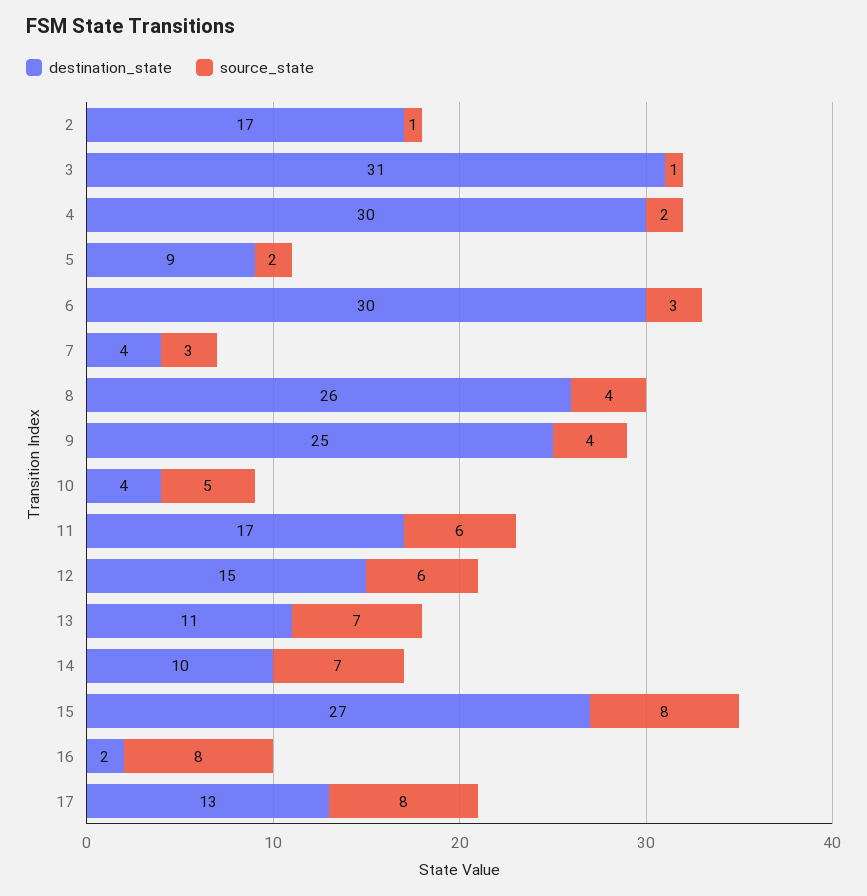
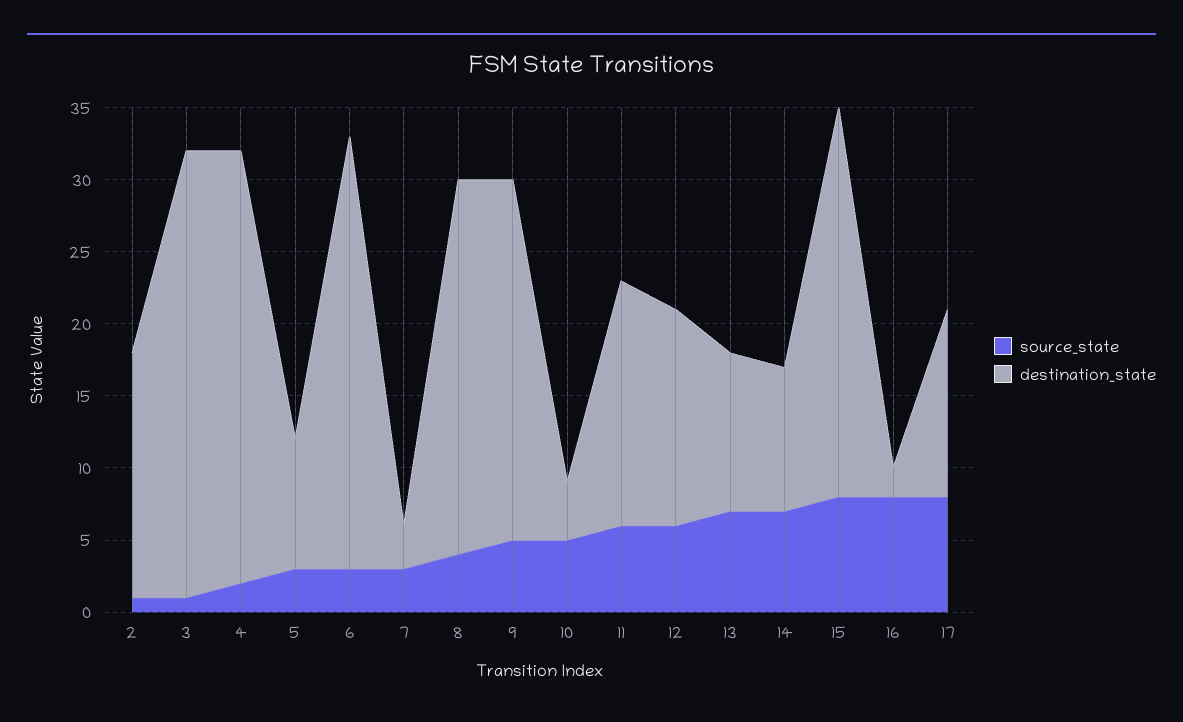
  {
    "destination_state": {
      "2": 17,
      "3": 31,
      "4": 30,
      "5": 9,
      "6": 30,
-     "7": 4,
+     "7": 3,
      "8": 26,
      "9": 25,
      "10": 4,
      "11": 17,
      "12": 15,
      "13": 11,
      "14": 10,
      "15": 27,
      "16": 2,
      "17": 13
    },
    "source_state": {
      "2": 1,
      "3": 1,
      "4": 2,
-     "5": 2,
+     "5": 3,
      "6": 3,
      "7": 3,
      "8": 4,
-     "9": 4,
+     "9": 5,
      "10": 5,
      "11": 6,
      "12": 6,
      "13": 7,
      "14": 7,
      "15": 8,
      "16": 8,
      "17": 8
    }
  }

